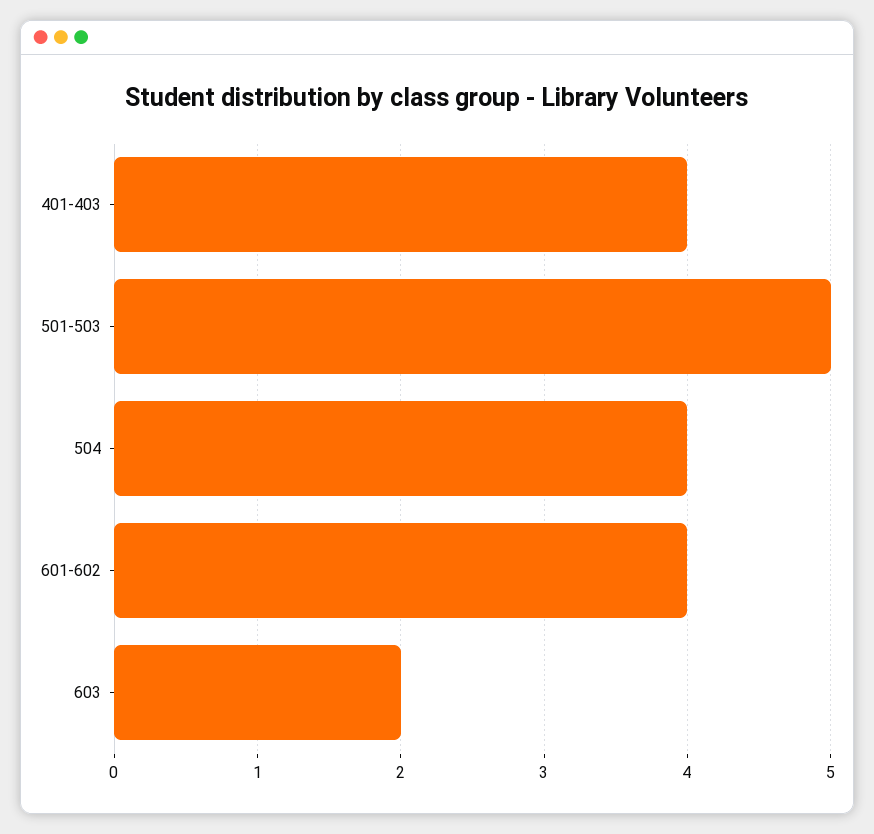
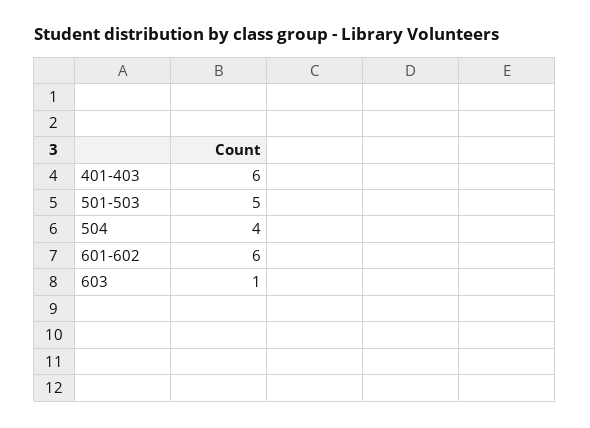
  {
-   "401-403": 4,
+   "401-403": 6,
    "501-503": 5,
    "504": 4,
-   "601-602": 4,
+   "601-602": 6,
-   "603": 2
+   "603": 1
  }

